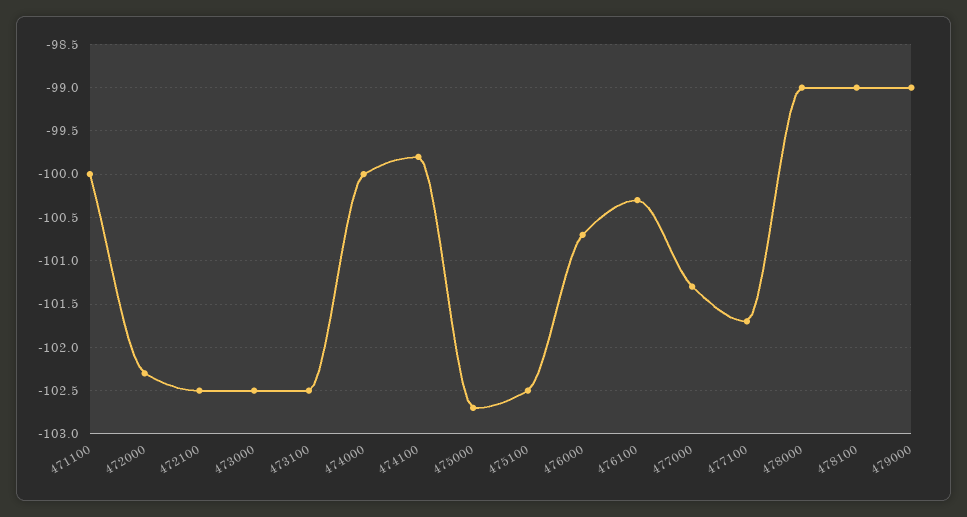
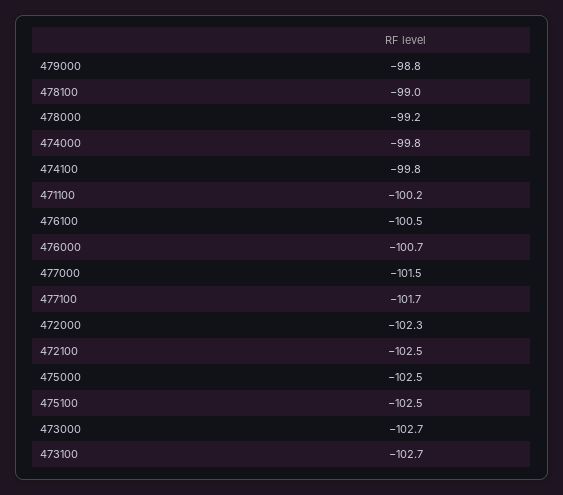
  {
-   "471100": -100,
+   "471100": -100.2,
    "472000": -102.3,
    "472100": -102.5,
-   "473000": -102.5,
+   "473000": -102.7,
-   "473100": -102.5,
+   "473100": -102.7,
-   "474000": -100,
+   "474000": -99.8,
    "474100": -99.8,
-   "475000": -102.7,
+   "475000": -102.5,
    "475100": -102.5,
    "476000": -100.7,
-   "476100": -100.3,
+   "476100": -100.5,
-   "477000": -101.3,
+   "477000": -101.5,
    "477100": -101.7,
-   "478000": -99,
+   "478000": -99.2,
    "478100": -99,
-   "479000": -99
+   "479000": -98.8
  }

